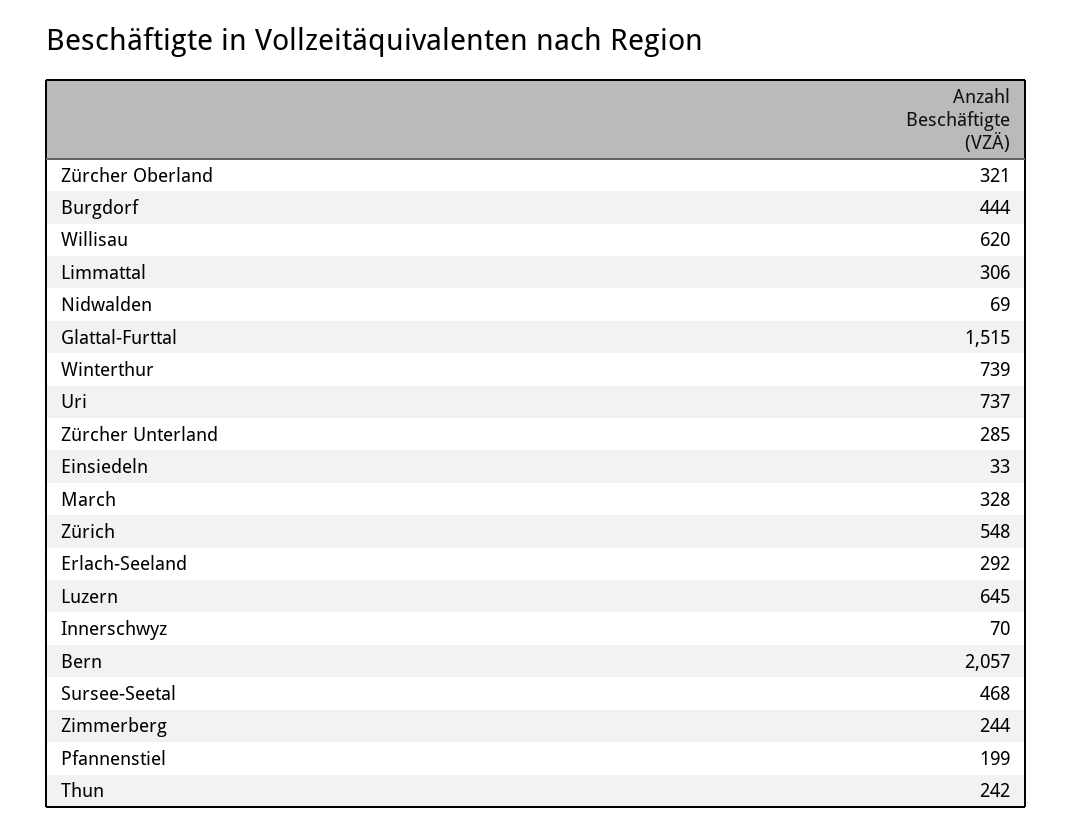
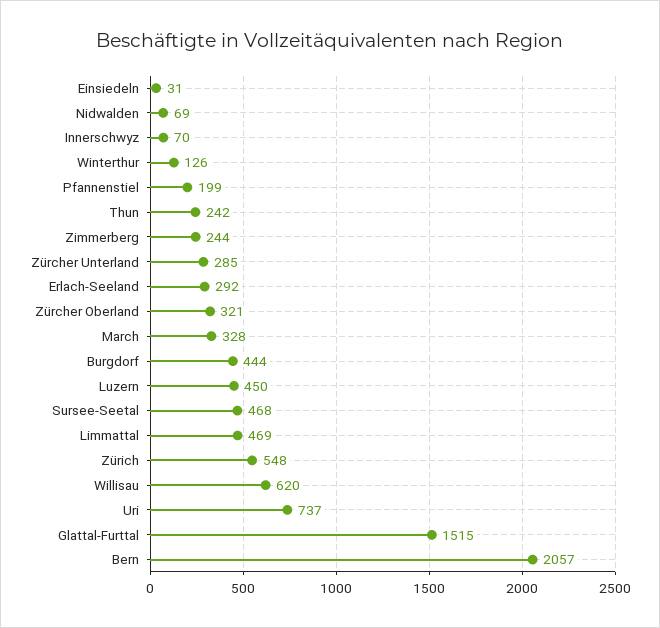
  {
    "Zürcher Oberland": 321,
    "Burgdorf": 444,
    "Willisau": 620,
-   "Limmattal": 306,
+   "Limmattal": 469,
    "Nidwalden": 69,
    "Glattal-Furttal": 1515,
-   "Winterthur": 739,
+   "Winterthur": 126,
    "Uri": 737,
    "Zürcher Unterland": 285,
-   "Einsiedeln": 33,
+   "Einsiedeln": 31,
    "March": 328,
    "Zürich": 548,
    "Erlach-Seeland": 292,
-   "Luzern": 645,
+   "Luzern": 450,
    "Innerschwyz": 70,
    "Bern": 2057,
    "Sursee-Seetal": 468,
    "Zimmerberg": 244,
    "Pfannenstiel": 199,
    "Thun": 242
  }

